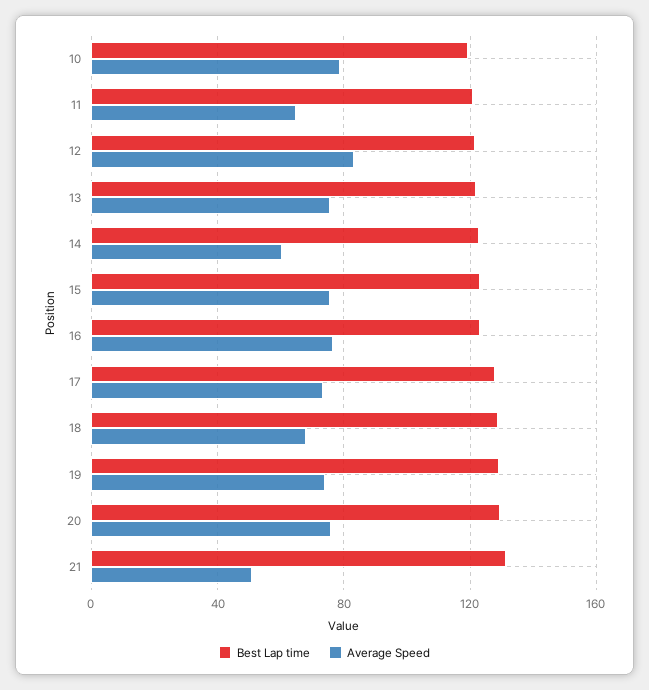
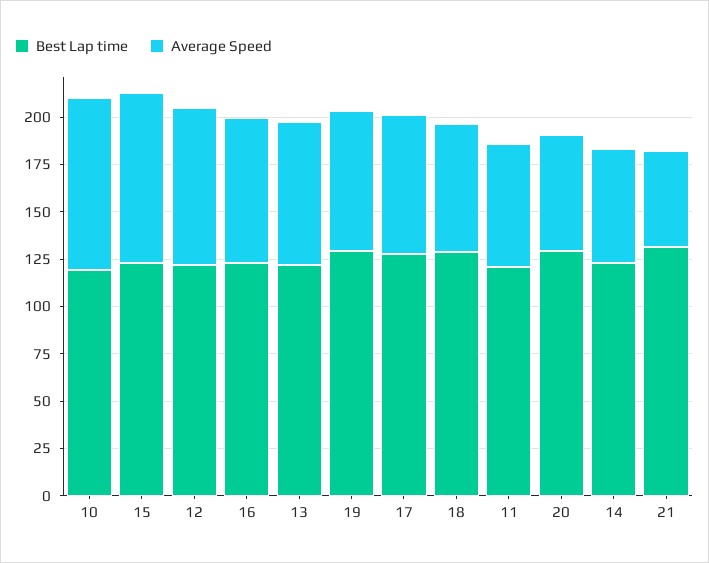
  {
    "Best Lap time": {
      "10": 120,
      "11": 120,
      "12": 120,
      "13": 120,
      "14": 125,
      "15": 125,
      "16": 125,
      "17": 130,
      "18": 130,
      "19": 130,
      "20": 130,
      "21": 130
    },
    "Average Speed": {
-     "10": 80,
+     "10": 90,
      "11": 65,
      "12": 85,
      "13": 75,
      "14": 60,
-     "15": 75,
+     "15": 90,
      "16": 75,
      "17": 75,
      "18": 70,
      "19": 75,
-     "20": 75,
+     "20": 60,
      "21": 50
    }
  }

